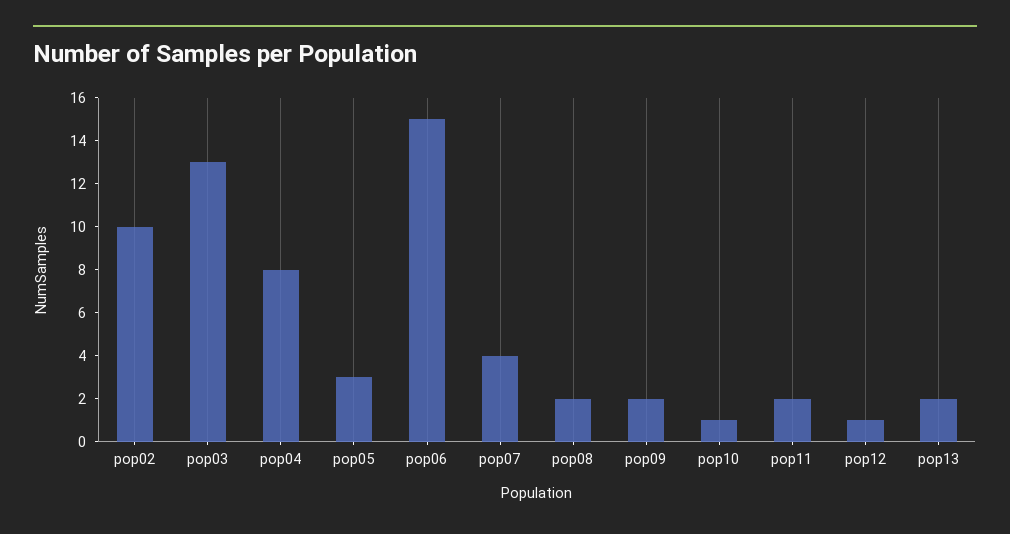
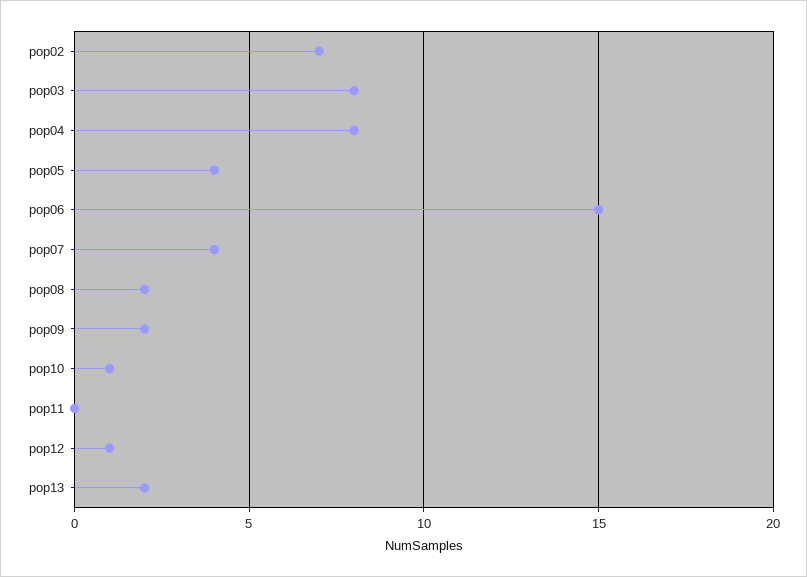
  {
-   "pop02": 10,
+   "pop02": 7,
-   "pop03": 13,
+   "pop03": 8,
    "pop04": 8,
-   "pop05": 3,
+   "pop05": 4,
    "pop06": 15,
    "pop07": 4,
    "pop08": 2,
    "pop09": 2,
    "pop10": 1,
-   "pop11": 2,
+   "pop11": 0,
    "pop12": 1,
    "pop13": 2
  }

